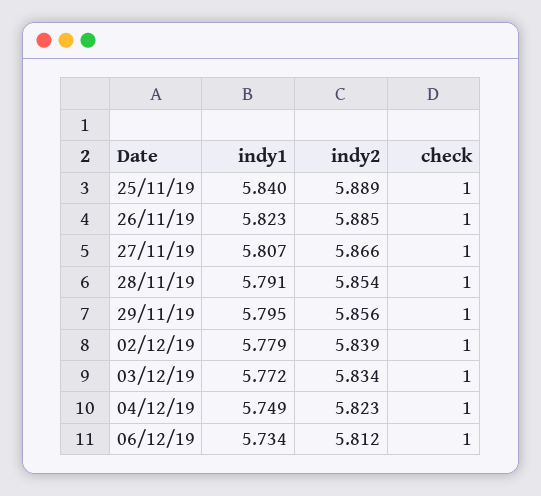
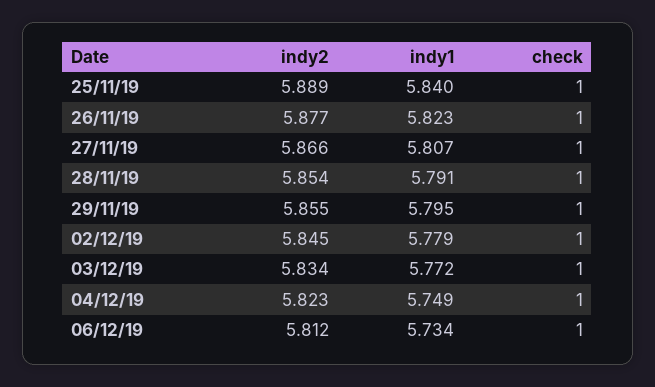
  {
    "indy1": {
      "25/11/19": 5.84,
      "26/11/19": 5.823,
      "27/11/19": 5.807,
      "28/11/19": 5.791,
      "29/11/19": 5.795,
      "02/12/19": 5.779,
      "03/12/19": 5.772,
      "04/12/19": 5.749,
      "06/12/19": 5.734
    },
    "indy2": {
      "25/11/19": 5.889,
-     "26/11/19": 5.885,
+     "26/11/19": 5.877,
      "27/11/19": 5.866,
      "28/11/19": 5.854,
-     "29/11/19": 5.856,
+     "29/11/19": 5.855,
-     "02/12/19": 5.839,
+     "02/12/19": 5.845,
      "03/12/19": 5.834,
      "04/12/19": 5.823,
      "06/12/19": 5.812
    },
    "check": {
      "25/11/19": 1,
      "26/11/19": 1,
      "27/11/19": 1,
      "28/11/19": 1,
      "29/11/19": 1,
      "02/12/19": 1,
      "03/12/19": 1,
      "04/12/19": 1,
      "06/12/19": 1
    }
  }

